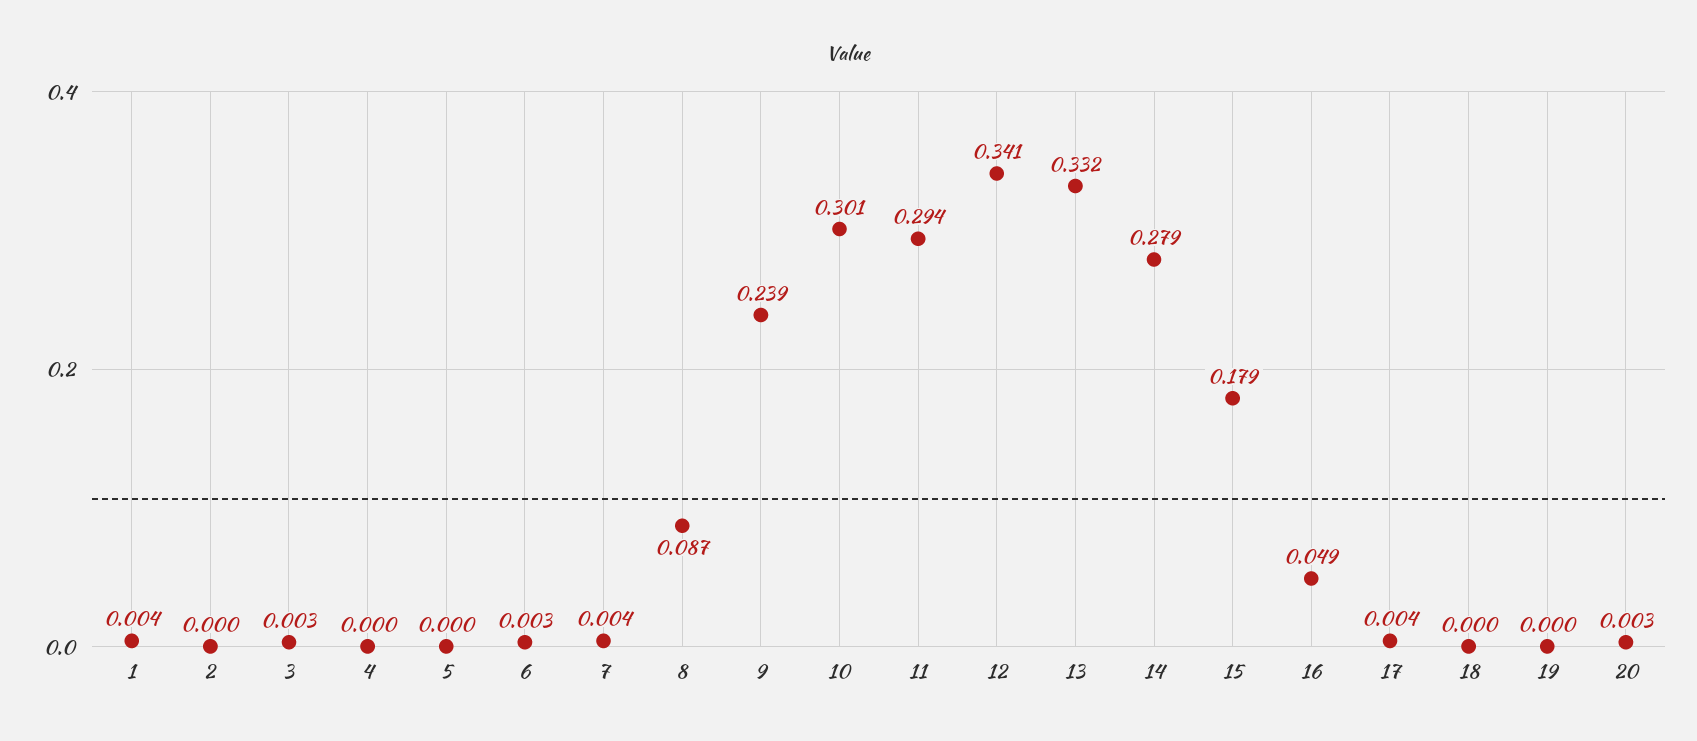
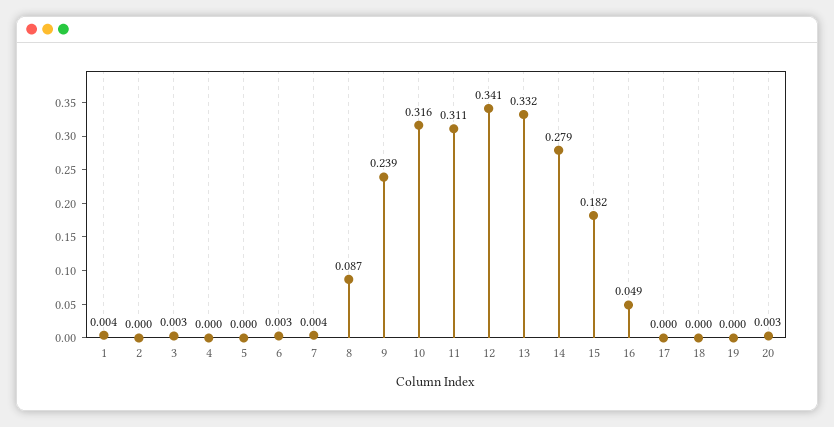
  {
    "1": 0.004,
    "2": 0,
    "3": 0.003,
    "4": 0,
    "5": 0,
    "6": 0.003,
    "7": 0.004,
    "8": 0.087,
    "9": 0.239,
-   "10": 0.301,
+   "10": 0.316,
-   "11": 0.294,
+   "11": 0.311,
    "12": 0.341,
    "13": 0.332,
    "14": 0.279,
-   "15": 0.179,
+   "15": 0.182,
    "16": 0.049,
-   "17": 0.004,
+   "17": 0,
    "18": 0,
    "19": 0,
    "20": 0.003
  }

